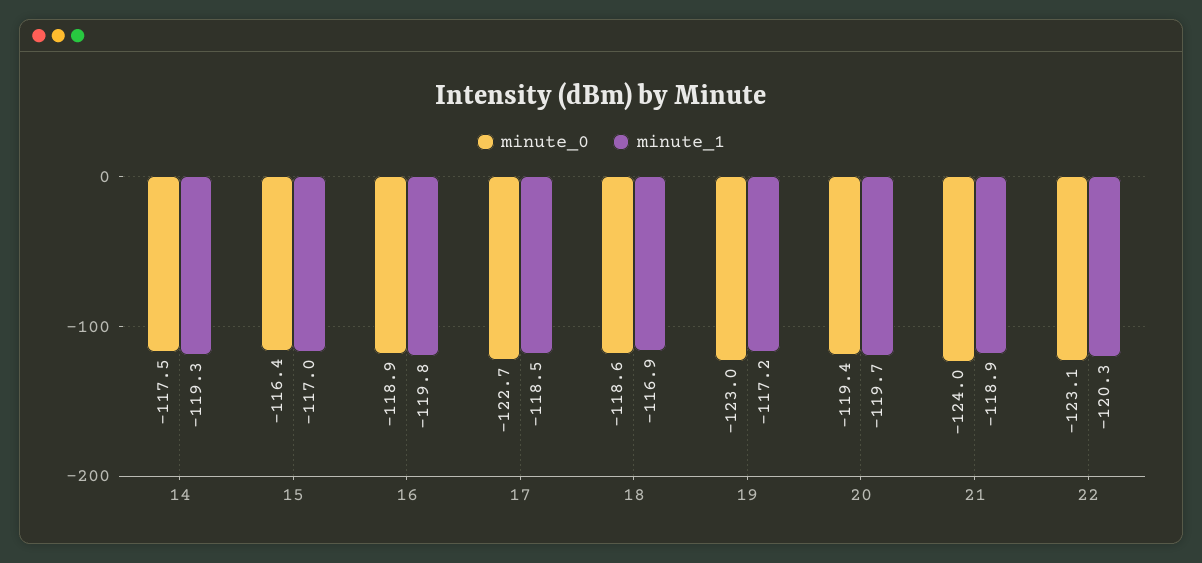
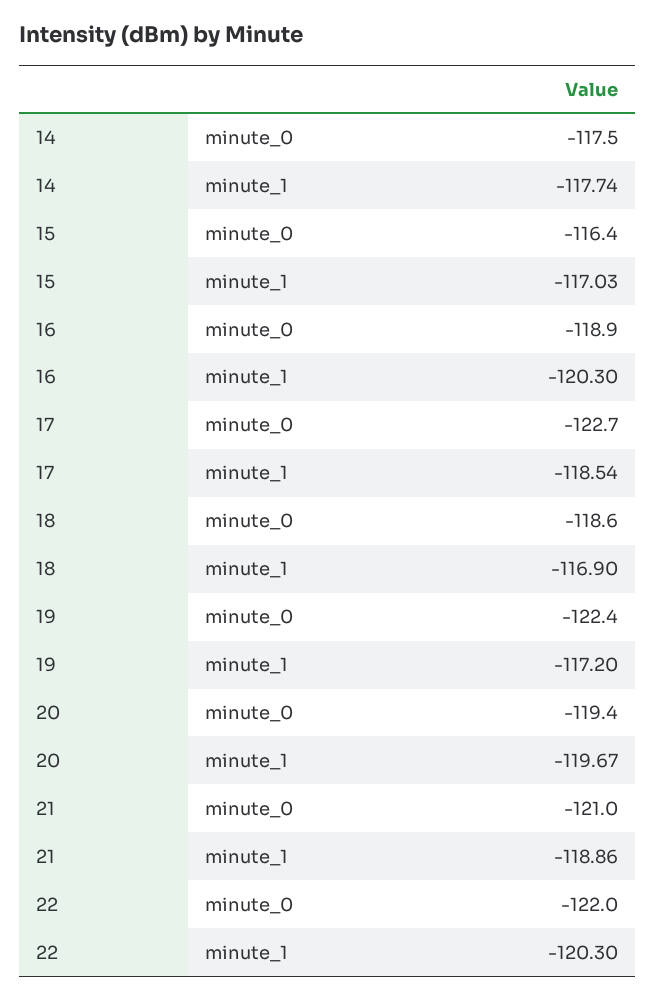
  {
    "minute_0": {
      "14": -117.5,
      "15": -116.4,
      "16": -118.9,
      "17": -122.7,
      "18": -118.6,
-     "19": -123,
+     "19": -122.4,
      "20": -119.4,
-     "21": -124,
+     "21": -121,
-     "22": -123.1
+     "22": -122
    },
    "minute_1": {
-     "14": -119.3,
+     "14": -117.74,
      "15": -117.03,
-     "16": -119.8,
+     "16": -120.3,
      "17": -118.54,
      "18": -116.9,
      "19": -117.2,
      "20": -119.67,
      "21": -118.86,
      "22": -120.3
    }
  }

